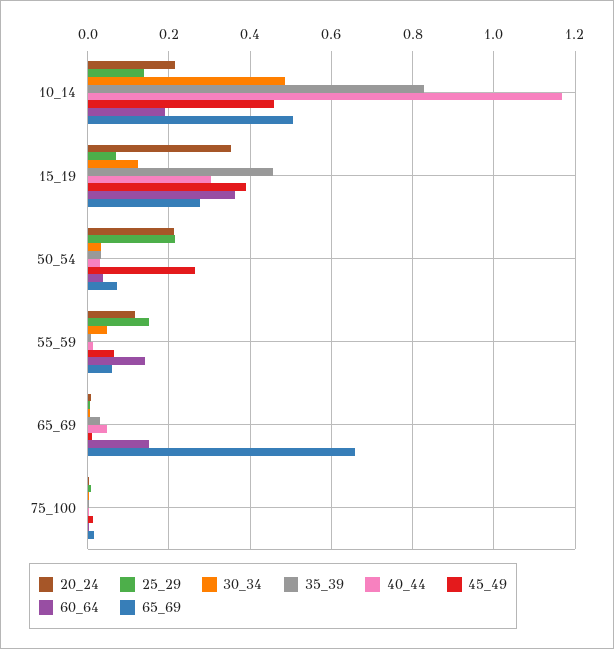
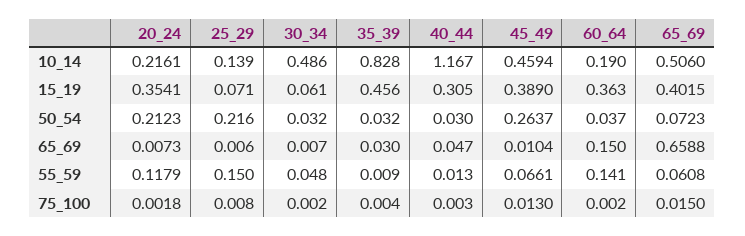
  {
    "20_24": {
      "10_14": 0.2161,
      "15_19": 0.3541,
      "50_54": 0.2123,
      "55_59": 0.1179,
      "65_69": 0.0073,
      "75_100": 0.0018
    },
    "25_29": {
      "10_14": 0.139,
      "15_19": 0.071,
      "50_54": 0.216,
      "55_59": 0.15,
      "65_69": 0.006,
      "75_100": 0.008
    },
    "30_34": {
      "10_14": 0.486,
-     "15_19": 0.12,
+     "15_19": 0.061,
      "50_54": 0.032,
      "55_59": 0.048,
      "65_69": 0.007,
      "75_100": 0.002
    },
    "35_39": {
      "10_14": 0.828,
      "15_19": 0.456,
      "50_54": 0.032,
      "55_59": 0.009,
      "65_69": 0.03,
      "75_100": 0.004
    },
    "40_44": {
      "10_14": 1.167,
      "15_19": 0.305,
      "50_54": 0.03,
      "55_59": 0.013,
      "65_69": 0.047,
      "75_100": 0.003
    },
    "45_49": {
      "10_14": 0.4594,
      "15_19": 0.389,
      "50_54": 0.2637,
      "55_59": 0.0661,
      "65_69": 0.0104,
      "75_100": 0.013
    },
    "60_64": {
      "10_14": 0.19,
      "15_19": 0.363,
      "50_54": 0.037,
      "55_59": 0.141,
      "65_69": 0.15,
      "75_100": 0.002
    },
    "65_69": {
      "10_14": 0.506,
-     "15_19": 0.28,
+     "15_19": 0.4015,
      "50_54": 0.0723,
      "55_59": 0.0608,
      "65_69": 0.6588,
      "75_100": 0.015
    }
  }

